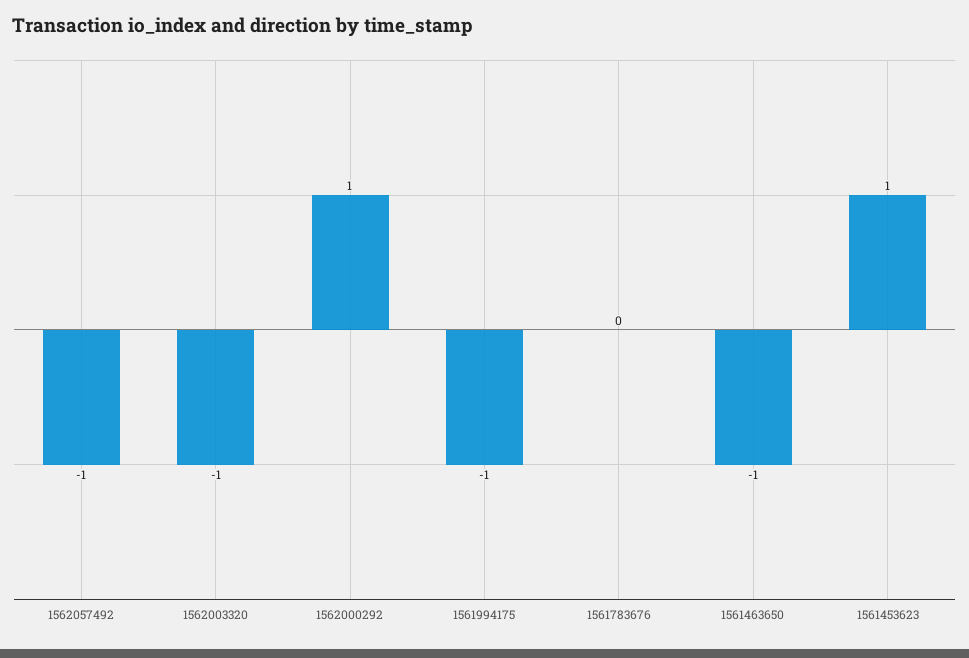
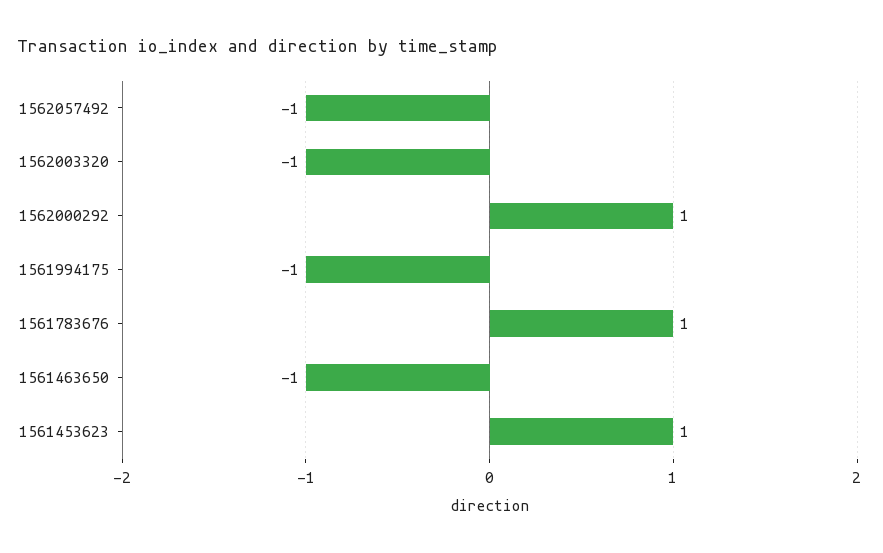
  {
    "1562057492": -1,
    "1562003320": -1,
    "1562000292": 1,
    "1561994175": -1,
-   "1561783676": 0,
+   "1561783676": 1,
    "1561463650": -1,
    "1561453623": 1
  }

